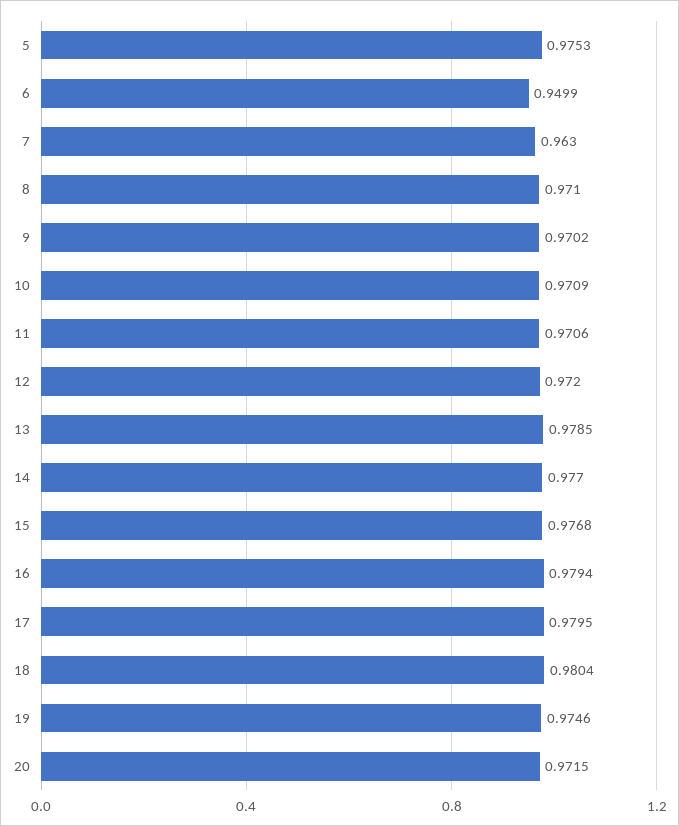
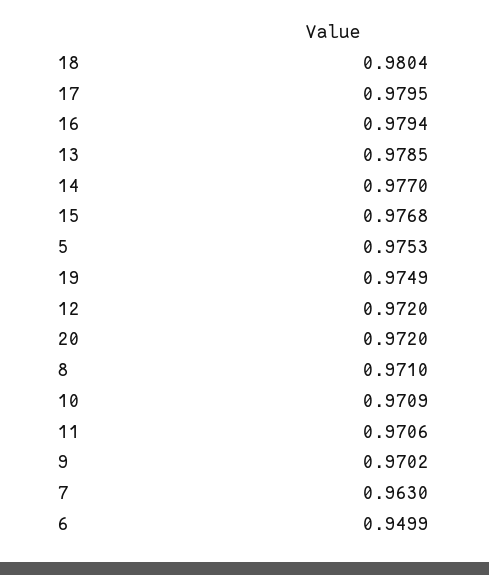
  {
    "5": 0.9753,
    "6": 0.9499,
    "7": 0.963,
    "8": 0.971,
    "9": 0.9702,
    "10": 0.9709,
    "11": 0.9706,
    "12": 0.972,
    "13": 0.9785,
    "14": 0.977,
    "15": 0.9768,
    "16": 0.9794,
    "17": 0.9795,
    "18": 0.9804,
-   "19": 0.9746,
+   "19": 0.9749,
-   "20": 0.9715
+   "20": 0.972
  }

